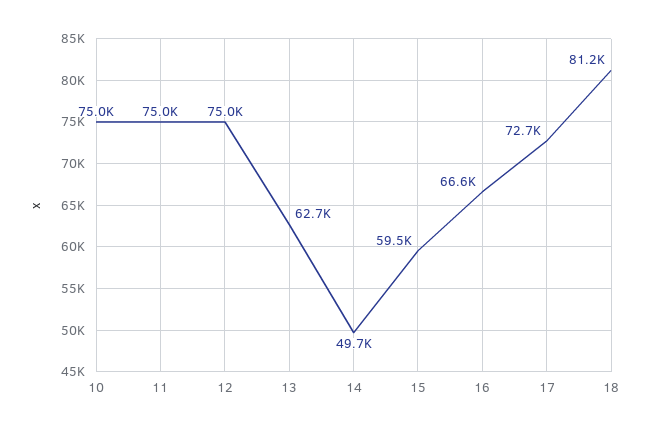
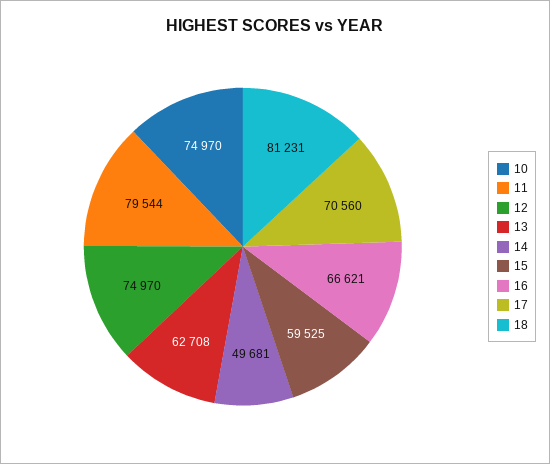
  {
    "10": 74970,
-   "11": 75000,
+   "11": 79544,
    "12": 74970,
    "13": 62708,
    "14": 49681,
    "15": 59525,
    "16": 66621,
-   "17": 72700,
+   "17": 70560,
    "18": 81231
  }

